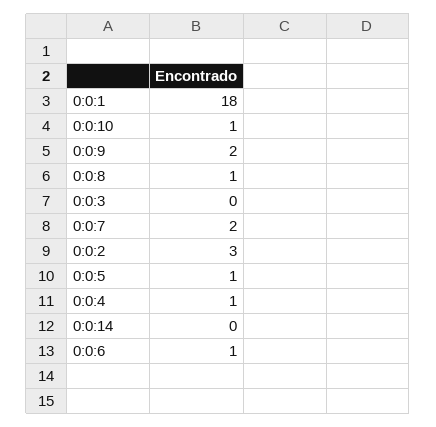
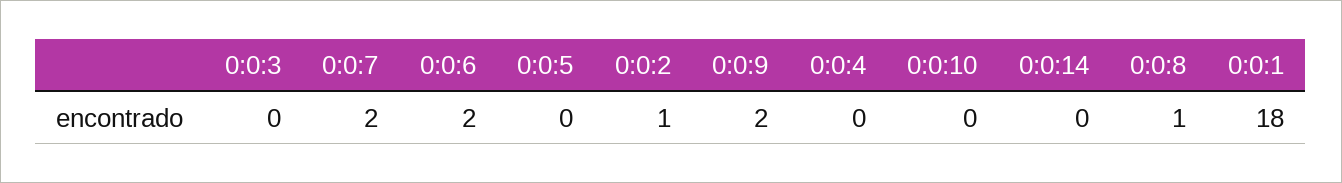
  {
    "0:0:1": 18,
-   "0:0:10": 1,
+   "0:0:10": 0,
    "0:0:9": 2,
    "0:0:8": 1,
    "0:0:3": 0,
    "0:0:7": 2,
-   "0:0:2": 3,
+   "0:0:2": 1,
-   "0:0:5": 1,
+   "0:0:5": 0,
-   "0:0:4": 1,
+   "0:0:4": 0,
    "0:0:14": 0,
-   "0:0:6": 1
+   "0:0:6": 2
  }

